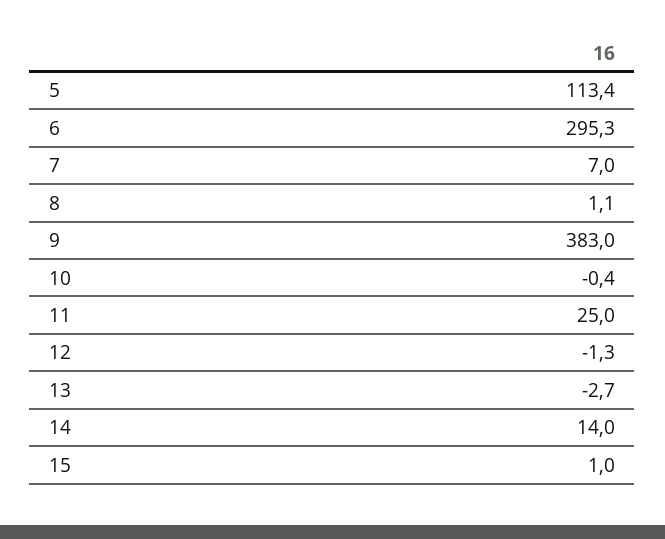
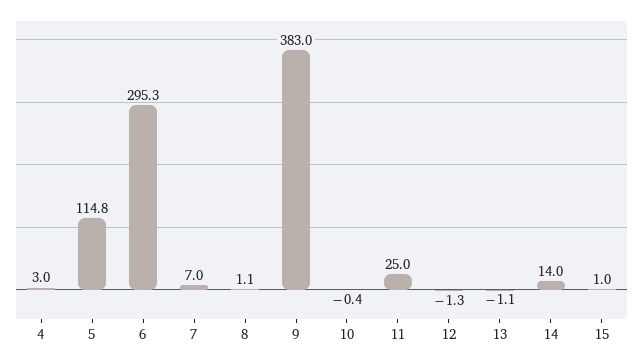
  {
-   "5": 113.4,
+   "5": 114.8,
    "6": 295.3,
    "7": 7,
    "8": 1.1,
    "9": 383,
    "10": -0.4,
    "11": 25,
    "12": -1.3,
-   "13": -2.7,
+   "13": -1.1,
    "14": 14,
-   "15": 1
+   "15": 1,
+   "4": 3
  }

